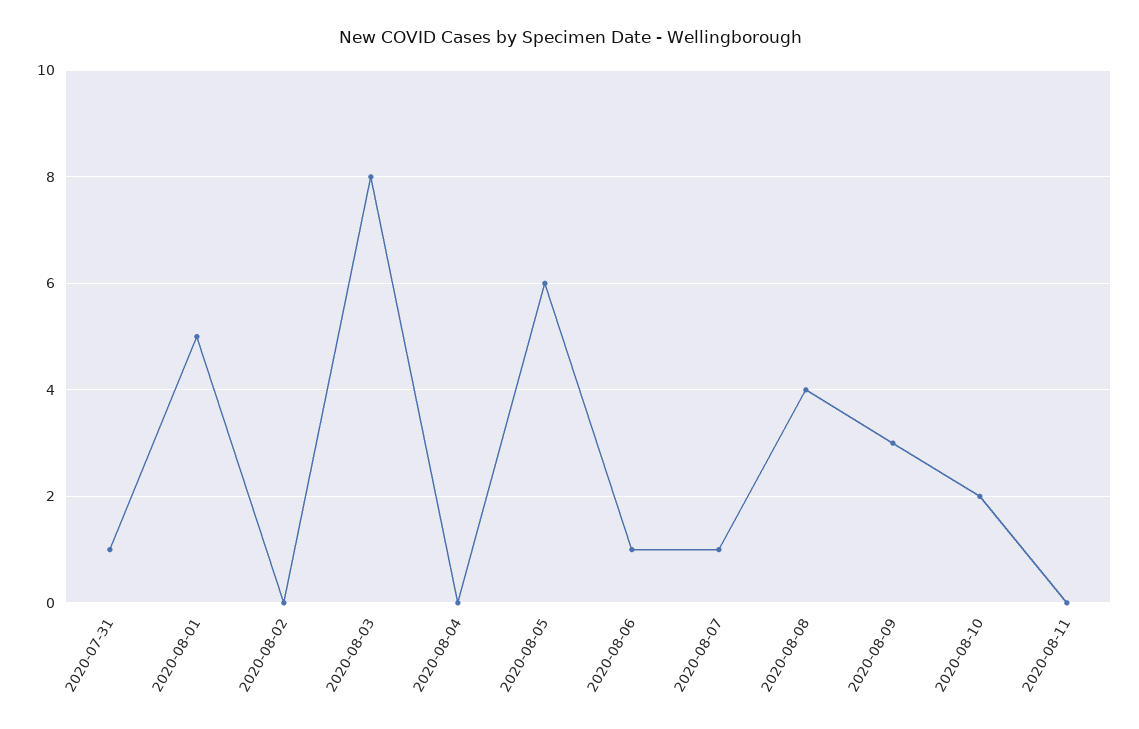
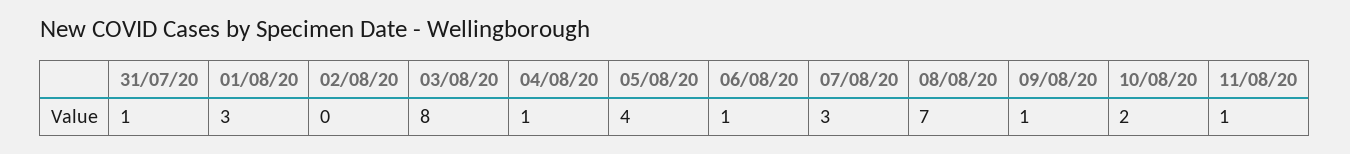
  {
    "2020-07-31": 1,
-   "2020-08-01": 5,
+   "2020-08-01": 3,
    "2020-08-02": 0,
    "2020-08-03": 8,
-   "2020-08-04": 0,
+   "2020-08-04": 1,
-   "2020-08-05": 6,
+   "2020-08-05": 4,
    "2020-08-06": 1,
-   "2020-08-07": 1,
+   "2020-08-07": 3,
-   "2020-08-08": 4,
+   "2020-08-08": 7,
-   "2020-08-09": 3,
+   "2020-08-09": 1,
    "2020-08-10": 2,
-   "2020-08-11": 0
+   "2020-08-11": 1
  }

